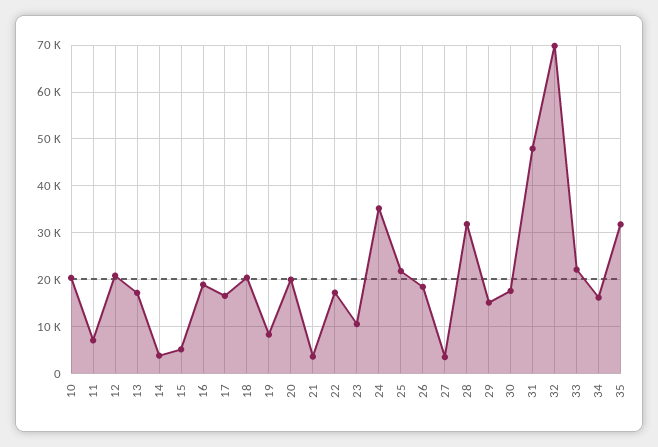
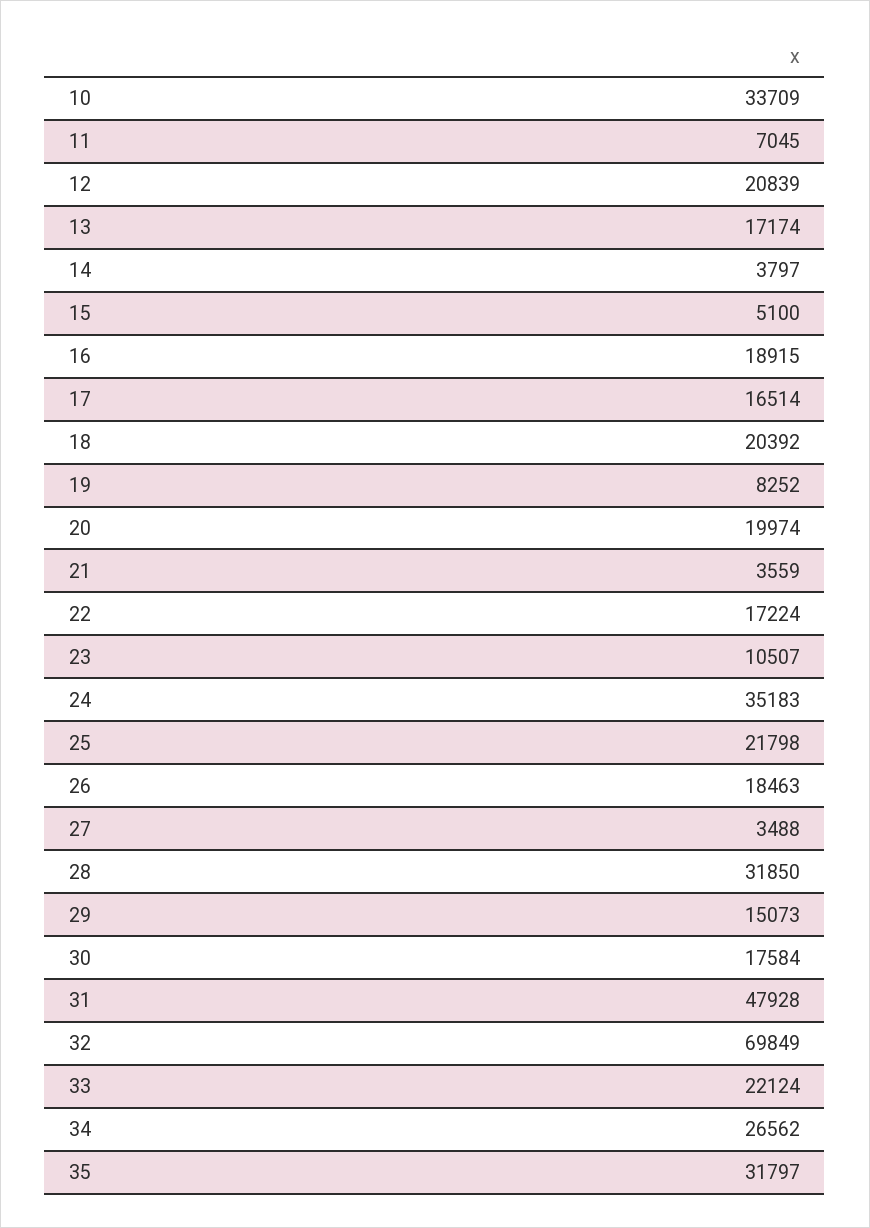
  {
-   "10": 20000,
+   "10": 33709,
    "11": 7045,
    "12": 20839,
    "13": 17174,
    "14": 3797,
    "15": 5100,
    "16": 18915,
    "17": 16514,
    "18": 20392,
    "19": 8252,
    "20": 19974,
    "21": 3559,
    "22": 17224,
    "23": 10507,
    "24": 35183,
    "25": 21798,
    "26": 18463,
    "27": 3488,
    "28": 31850,
    "29": 15073,
    "30": 17584,
    "31": 47928,
    "32": 69849,
    "33": 22124,
-   "34": 16000,
+   "34": 26562,
    "35": 31797
  }

